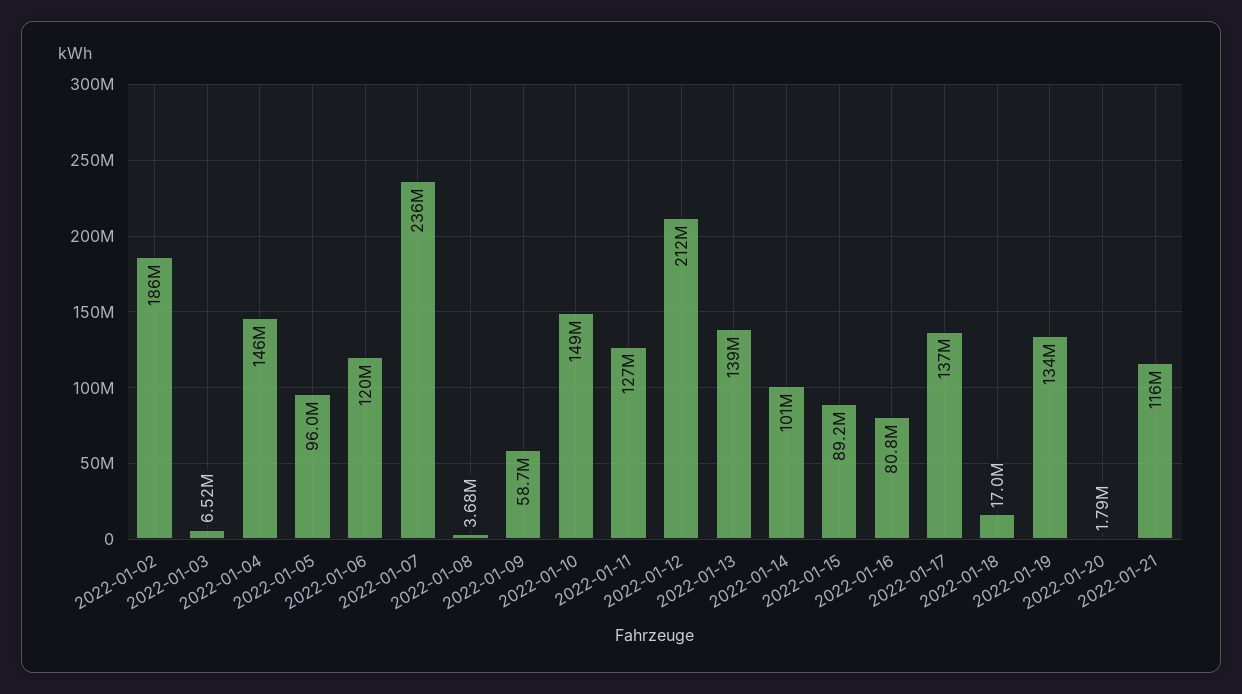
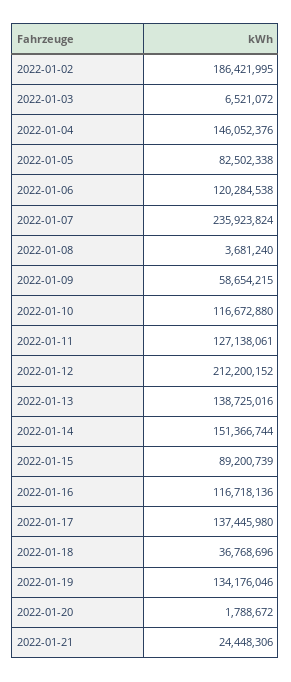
  {
    "2022-01-02": 186421995,
    "2022-01-03": 6521072,
    "2022-01-04": 146052376,
-   "2022-01-05": 96000000,
+   "2022-01-05": 82502338,
    "2022-01-06": 120284538,
    "2022-01-07": 235923824,
    "2022-01-08": 3681240,
    "2022-01-09": 58654215,
-   "2022-01-10": 149000000,
+   "2022-01-10": 116672880,
    "2022-01-11": 127138061,
    "2022-01-12": 212200152,
    "2022-01-13": 138725016,
-   "2022-01-14": 101000000,
+   "2022-01-14": 151366744,
    "2022-01-15": 89200739,
-   "2022-01-16": 80800000,
+   "2022-01-16": 116718136,
    "2022-01-17": 137445980,
-   "2022-01-18": 17000000,
+   "2022-01-18": 36768696,
    "2022-01-19": 134176046,
    "2022-01-20": 1788672,
-   "2022-01-21": 116000000
+   "2022-01-21": 24448306
  }

